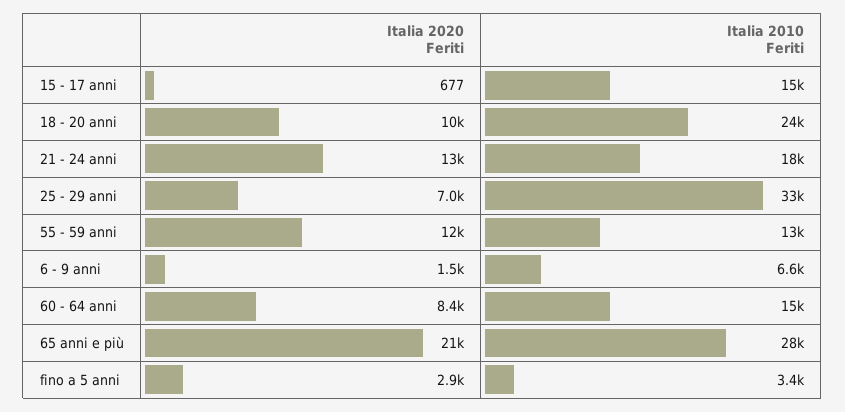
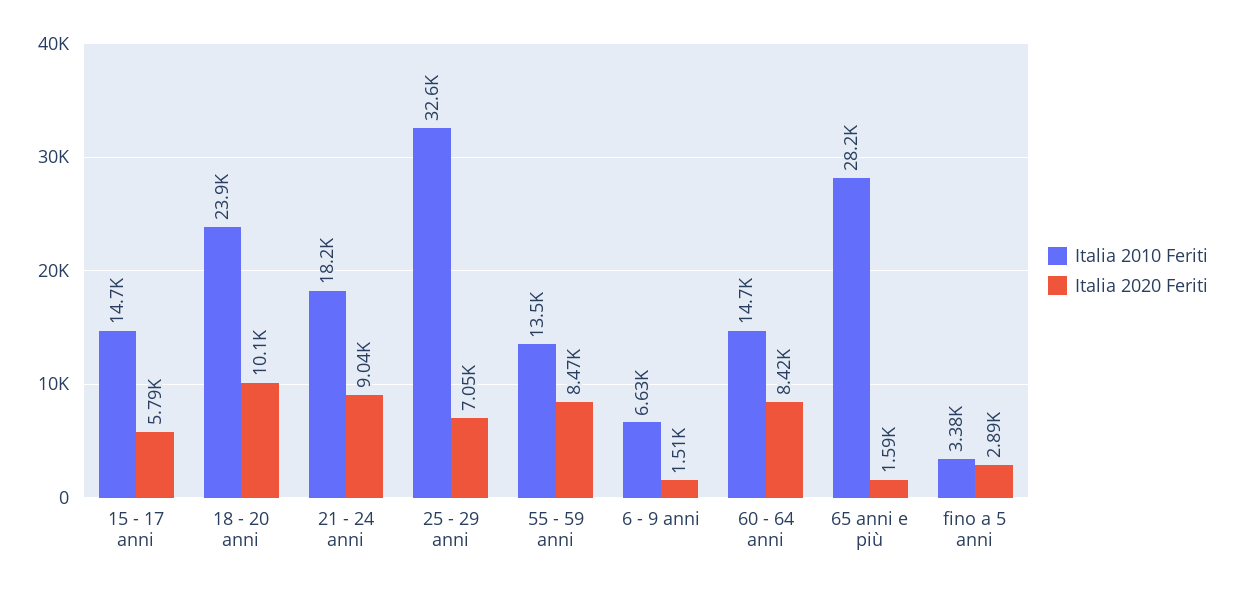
  {
    "Italia 2020 Feriti": {
-     "15 - 17 anni": 677,
+     "15 - 17 anni": 5790,
      "18 - 20 anni": 10100,
-     "21 - 24 anni": 13000,
+     "21 - 24 anni": 9040,
      "25 - 29 anni": 7050,
-     "55 - 59 anni": 12000,
+     "55 - 59 anni": 8470,
      "6 - 9 anni": 1510,
      "60 - 64 anni": 8420,
-     "65 anni e più": 21000,
+     "65 anni e più": 1590,
      "fino a 5 anni": 2890
    },
    "Italia 2010 Feriti": {
      "15 - 17 anni": 14700,
      "18 - 20 anni": 23900,
      "21 - 24 anni": 18200,
      "25 - 29 anni": 32600,
      "55 - 59 anni": 13500,
      "6 - 9 anni": 6630,
      "60 - 64 anni": 14700,
      "65 anni e più": 28200,
      "fino a 5 anni": 3380
    }
  }

